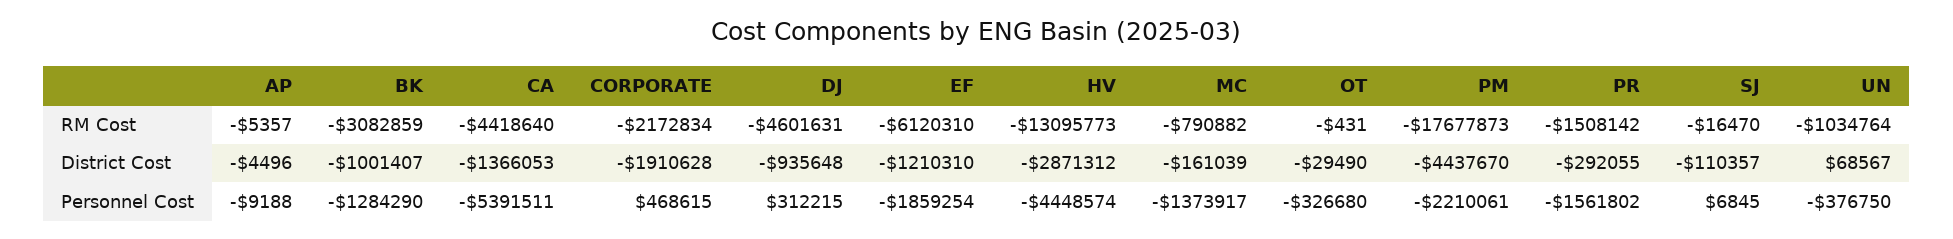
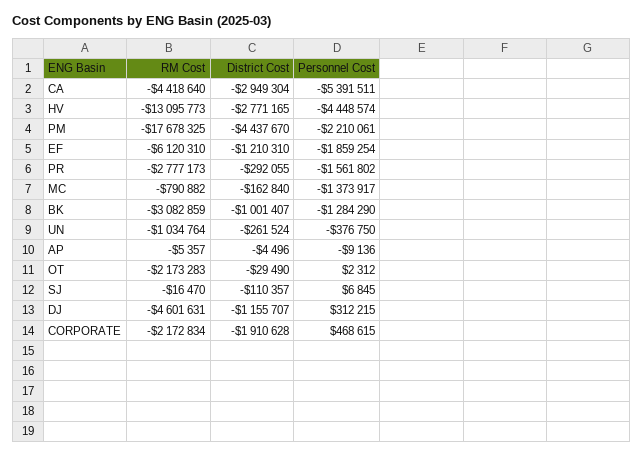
  {
    "AP": {
      "RM Cost": -5357,
      "District Cost": -4496,
-     "Personnel Cost": -9188
+     "Personnel Cost": -9136
    },
    "BK": {
      "RM Cost": -3082859,
      "District Cost": -1001407,
      "Personnel Cost": -1284290
    },
    "CA": {
      "RM Cost": -4418640,
-     "District Cost": -1366053,
+     "District Cost": -2949304,
      "Personnel Cost": -5391511
    },
    "CORPORATE": {
      "RM Cost": -2172834,
      "District Cost": -1910628,
      "Personnel Cost": 468615
    },
    "DJ": {
      "RM Cost": -4601631,
-     "District Cost": -935648,
+     "District Cost": -1155707,
      "Personnel Cost": 312215
    },
    "EF": {
      "RM Cost": -6120310,
      "District Cost": -1210310,
      "Personnel Cost": -1859254
    },
    "HV": {
      "RM Cost": -13095773,
-     "District Cost": -2871312,
+     "District Cost": -2771165,
      "Personnel Cost": -4448574
    },
    "MC": {
      "RM Cost": -790882,
-     "District Cost": -161039,
+     "District Cost": -162840,
      "Personnel Cost": -1373917
    },
    "OT": {
-     "RM Cost": -431,
+     "RM Cost": -2173283,
      "District Cost": -29490,
-     "Personnel Cost": -326680
+     "Personnel Cost": 2312
    },
    "PM": {
-     "RM Cost": -17677873,
+     "RM Cost": -17678325,
      "District Cost": -4437670,
      "Personnel Cost": -2210061
    },
    "PR": {
-     "RM Cost": -1508142,
+     "RM Cost": -2777173,
      "District Cost": -292055,
      "Personnel Cost": -1561802
    },
    "SJ": {
      "RM Cost": -16470,
      "District Cost": -110357,
      "Personnel Cost": 6845
    },
    "UN": {
      "RM Cost": -1034764,
-     "District Cost": 68567,
+     "District Cost": -261524,
      "Personnel Cost": -376750
    }
  }

